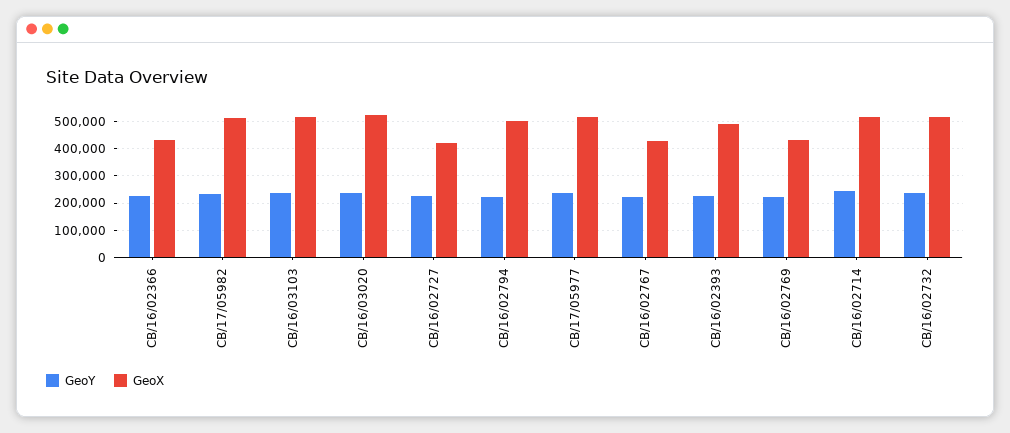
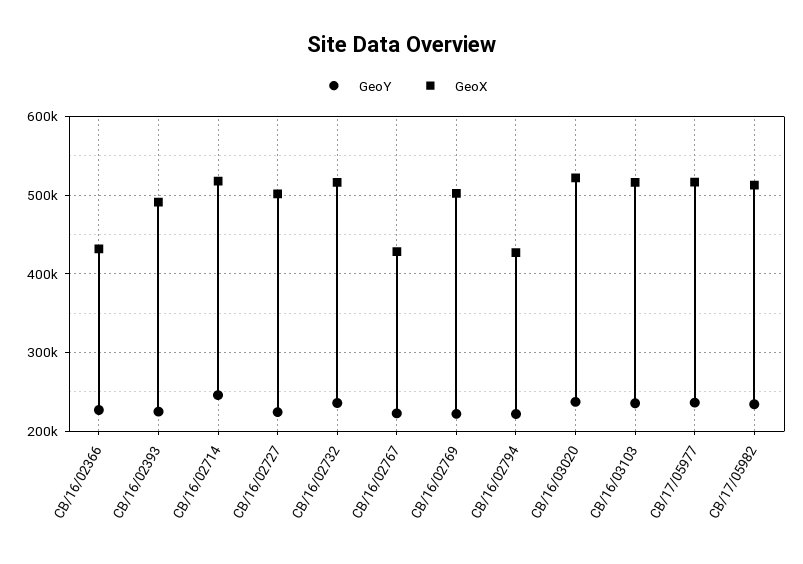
  {
    "GeoY": {
      "CB/16/02366": 230000,
      "CB/17/05982": 230000,
      "CB/16/03103": 240000,
      "CB/16/03020": 240000,
      "CB/16/02727": 220000,
      "CB/16/02794": 220000,
      "CB/17/05977": 240000,
      "CB/16/02767": 220000,
      "CB/16/02393": 230000,
      "CB/16/02769": 220000,
      "CB/16/02714": 250000,
      "CB/16/02732": 240000
    },
    "GeoX": {
      "CB/16/02366": 430000,
      "CB/17/05982": 510000,
      "CB/16/03103": 520000,
      "CB/16/03020": 520000,
-     "CB/16/02727": 425000,
+     "CB/16/02727": 500000,
-     "CB/16/02794": 500000,
+     "CB/16/02794": 430000,
      "CB/17/05977": 520000,
      "CB/16/02767": 430000,
      "CB/16/02393": 490000,
-     "CB/16/02769": 425000,
+     "CB/16/02769": 500000,
      "CB/16/02714": 520000,
      "CB/16/02732": 520000
    }
  }

